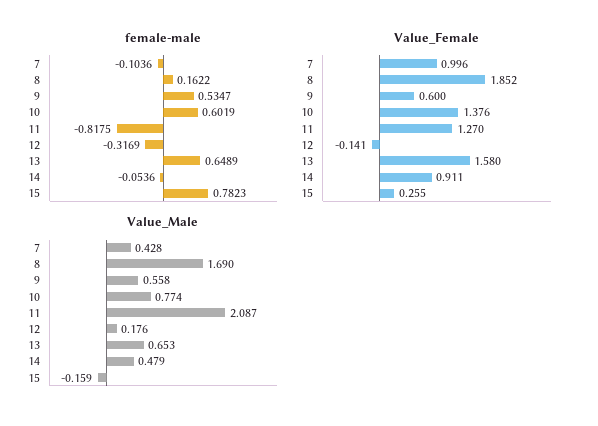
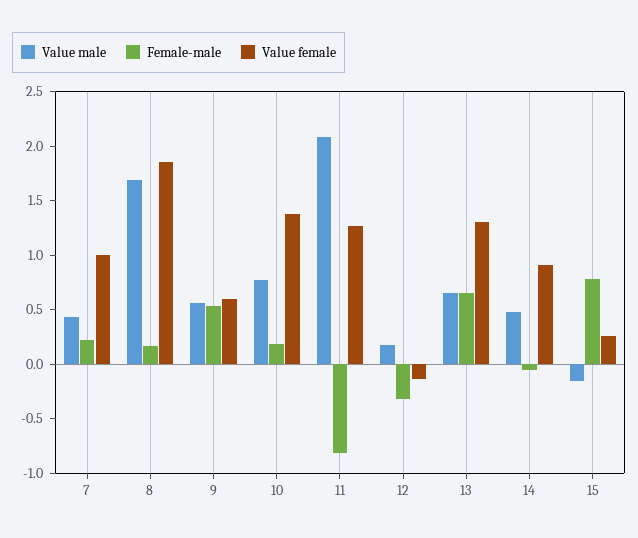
  {
    "female-male": {
-     "7": -0.1036,
+     "7": 0.2,
      "8": 0.1622,
      "9": 0.5347,
-     "10": 0.6019,
+     "10": 0.2,
      "11": -0.8175,
      "12": -0.3169,
      "13": 0.6489,
      "14": -0.0536,
      "15": 0.7823
    },
    "Value_Female": {
      "7": 0.996,
      "8": 1.852,
      "9": 0.6,
      "10": 1.376,
      "11": 1.27,
      "12": -0.141,
-     "13": 1.58,
+     "13": 1.3,
      "14": 0.911,
      "15": 0.255
    },
    "Value_Male": {
      "7": 0.428,
      "8": 1.69,
      "9": 0.558,
      "10": 0.774,
      "11": 2.087,
      "12": 0.176,
      "13": 0.653,
      "14": 0.479,
      "15": -0.159
    }
  }

